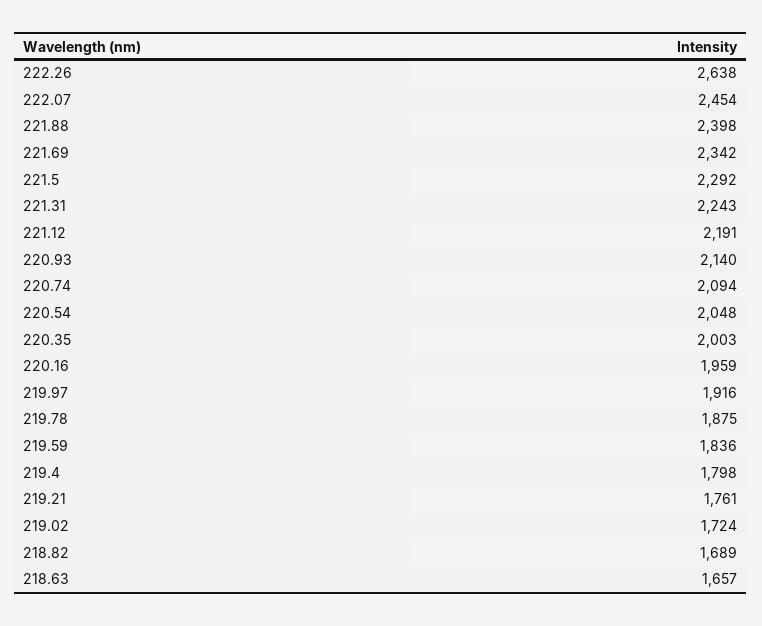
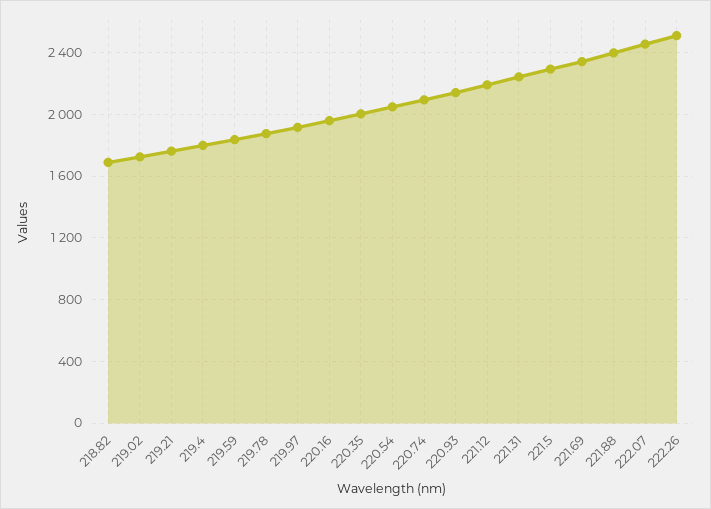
  {
-   "222.26": 2638,
+   "222.26": 2500,
    "222.07": 2454,
    "221.88": 2398,
    "221.69": 2342,
    "221.5": 2292,
    "221.31": 2243,
    "221.12": 2191,
    "220.93": 2140,
    "220.74": 2094,
    "220.54": 2048,
    "220.35": 2003,
    "220.16": 1959,
    "219.97": 1916,
    "219.78": 1875,
    "219.59": 1836,
    "219.4": 1798,
    "219.21": 1761,
    "219.02": 1724,
-   "218.82": 1689,
+   "218.82": 1689
-   "218.63": 1657
  }

